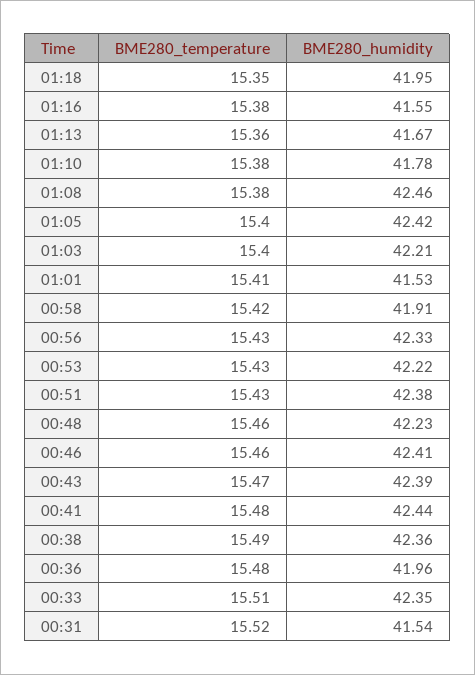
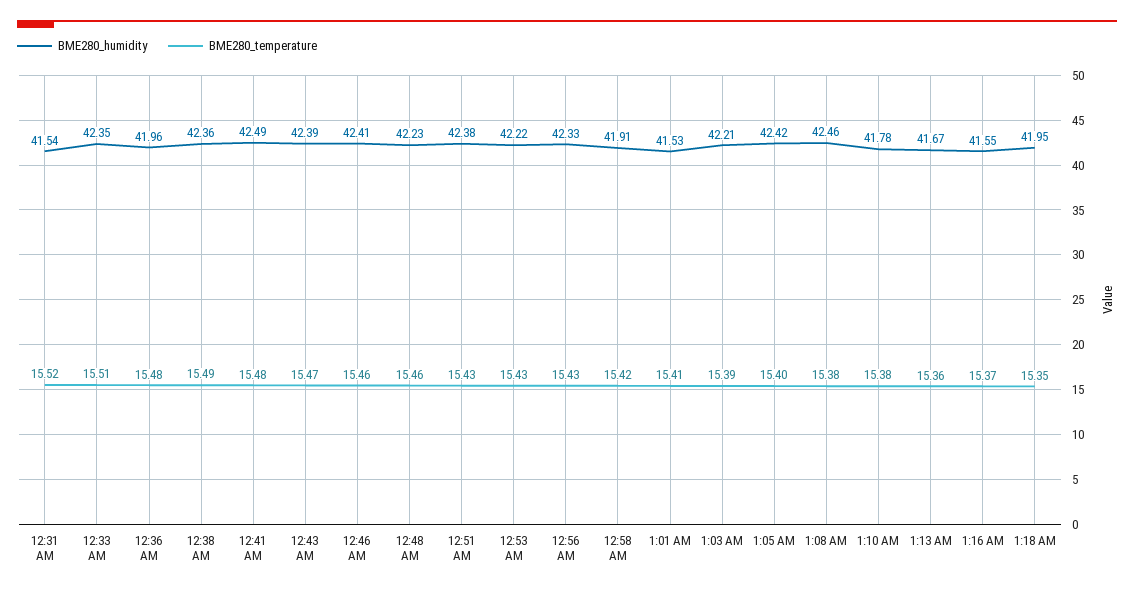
  {
    "BME280_temperature": {
      "01:18": 15.35,
-     "01:16": 15.38,
+     "01:16": 15.37,
      "01:13": 15.36,
      "01:10": 15.38,
      "01:08": 15.38,
      "01:05": 15.4,
-     "01:03": 15.4,
+     "01:03": 15.39,
      "01:01": 15.41,
      "00:58": 15.42,
      "00:56": 15.43,
      "00:53": 15.43,
      "00:51": 15.43,
      "00:48": 15.46,
      "00:46": 15.46,
      "00:43": 15.47,
      "00:41": 15.48,
      "00:38": 15.49,
      "00:36": 15.48,
      "00:33": 15.51,
      "00:31": 15.52
    },
    "BME280_humidity": {
      "01:18": 41.95,
      "01:16": 41.55,
      "01:13": 41.67,
      "01:10": 41.78,
      "01:08": 42.46,
      "01:05": 42.42,
      "01:03": 42.21,
      "01:01": 41.53,
      "00:58": 41.91,
      "00:56": 42.33,
      "00:53": 42.22,
      "00:51": 42.38,
      "00:48": 42.23,
      "00:46": 42.41,
      "00:43": 42.39,
-     "00:41": 42.44,
+     "00:41": 42.49,
      "00:38": 42.36,
      "00:36": 41.96,
      "00:33": 42.35,
      "00:31": 41.54
    }
  }

